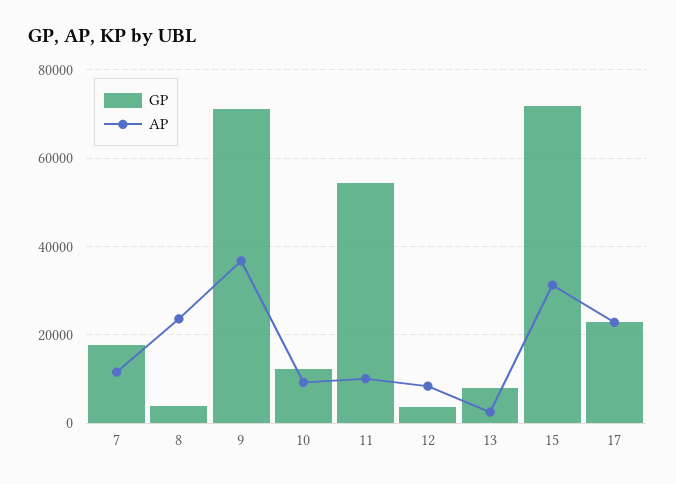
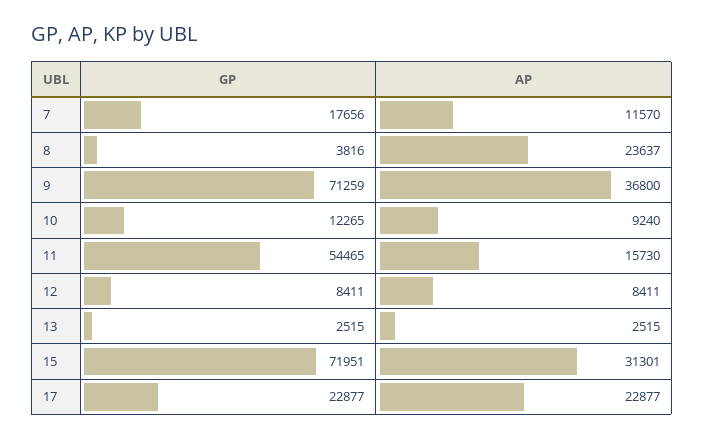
  {
    "GP": {
      "7": 17656,
      "8": 3816,
      "9": 71259,
      "10": 12265,
      "11": 54465,
-     "12": 4000,
+     "12": 8411,
-     "13": 8000,
+     "13": 2515,
      "15": 71951,
      "17": 22877
    },
    "AP": {
      "7": 11570,
      "8": 23637,
      "9": 36800,
      "10": 9240,
-     "11": 10000,
+     "11": 15730,
      "12": 8411,
      "13": 2515,
      "15": 31301,
      "17": 22877
    }
  }

